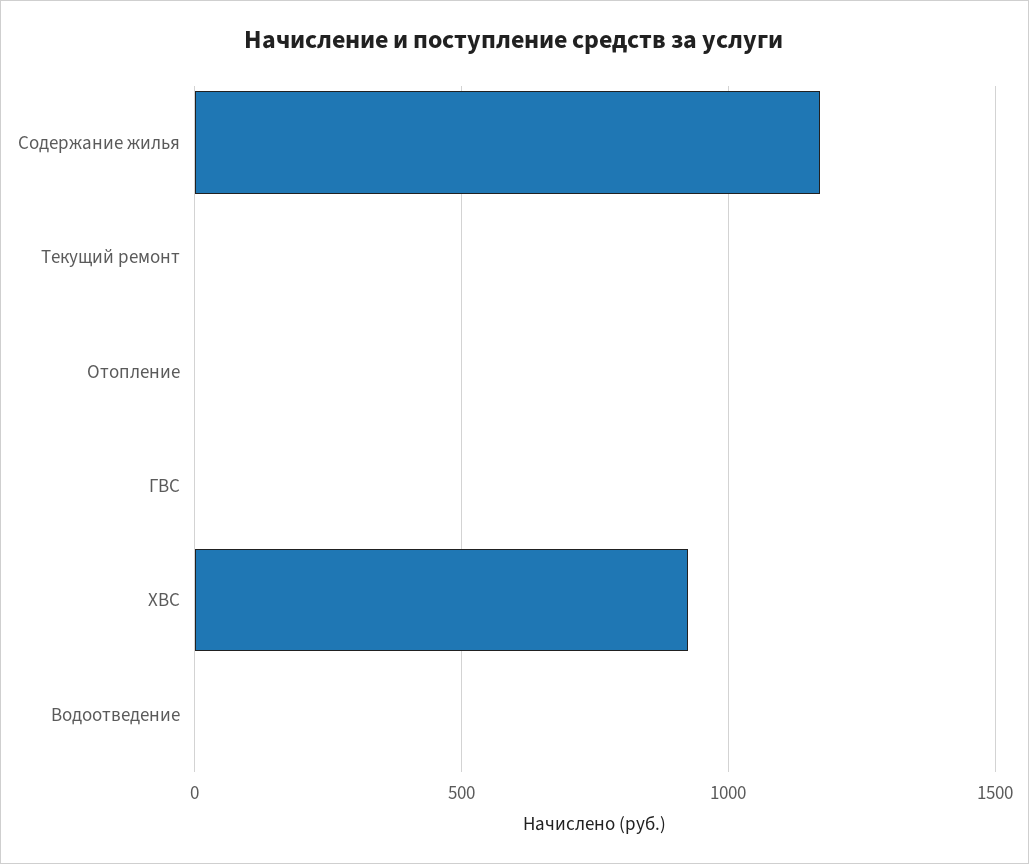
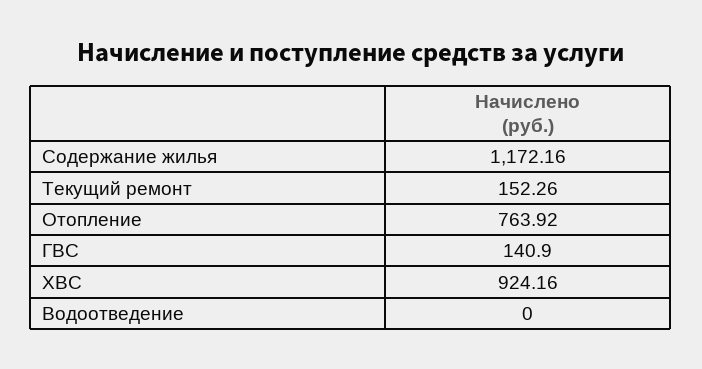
  {
    "Содержание жилья": 1172.16,
-   "Текущий ремонт": 0,
+   "Текущий ремонт": 152.26,
-   "Отопление": 0,
+   "Отопление": 763.92,
-   "ГВС": 0,
+   "ГВС": 140.9,
    "ХВС": 924.16,
    "Водоотведение": 0
  }

